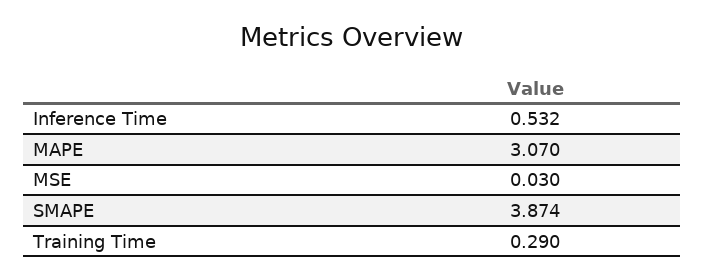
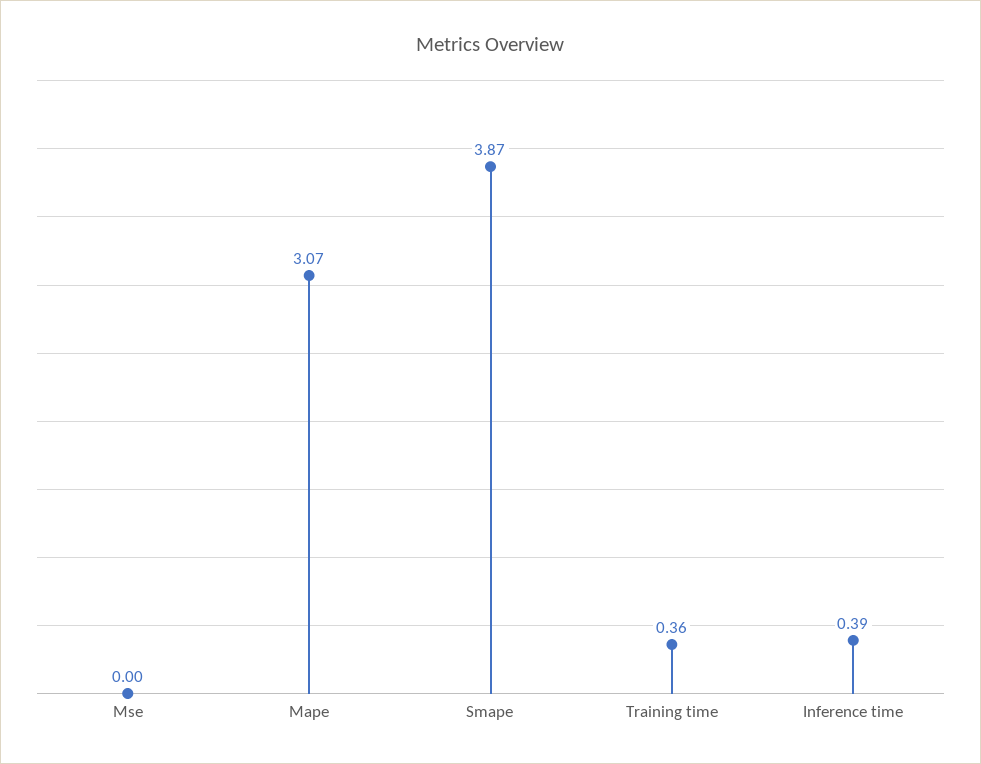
  {
-   "Inference Time": 0.532,
+   "Inference Time": 0.39,
    "MAPE": 3.07,
-   "MSE": 0.03,
+   "MSE": 0,
    "SMAPE": 3.874,
-   "Training Time": 0.29
+   "Training Time": 0.36
  }

